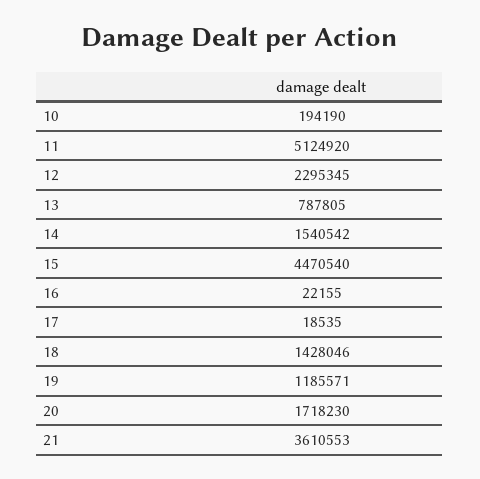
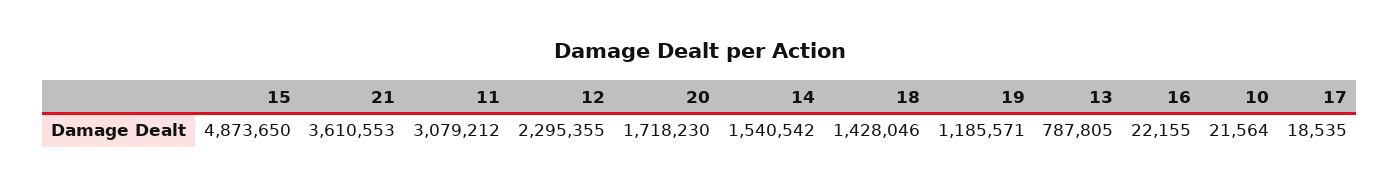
  {
-   "10": 194190,
+   "10": 21564,
-   "11": 5124920,
+   "11": 3079212,
-   "12": 2295345,
+   "12": 2295355,
    "13": 787805,
    "14": 1540542,
-   "15": 4470540,
+   "15": 4873650,
    "16": 22155,
    "17": 18535,
    "18": 1428046,
    "19": 1185571,
    "20": 1718230,
    "21": 3610553
  }

